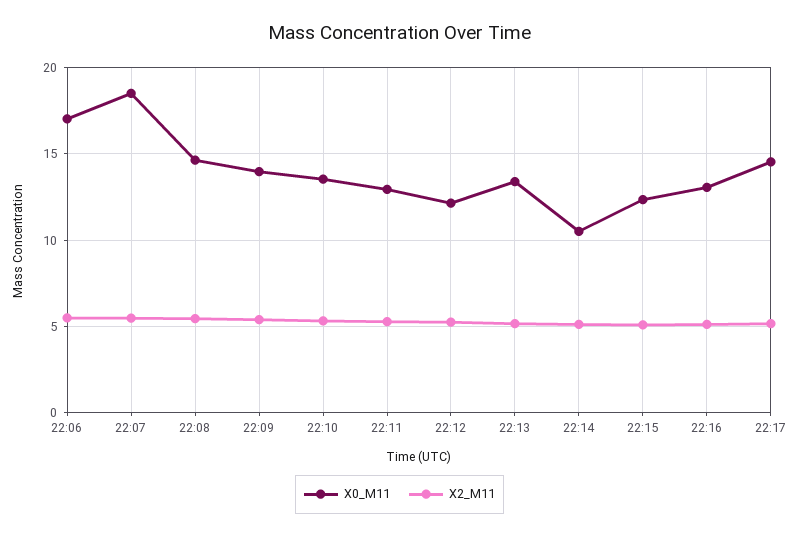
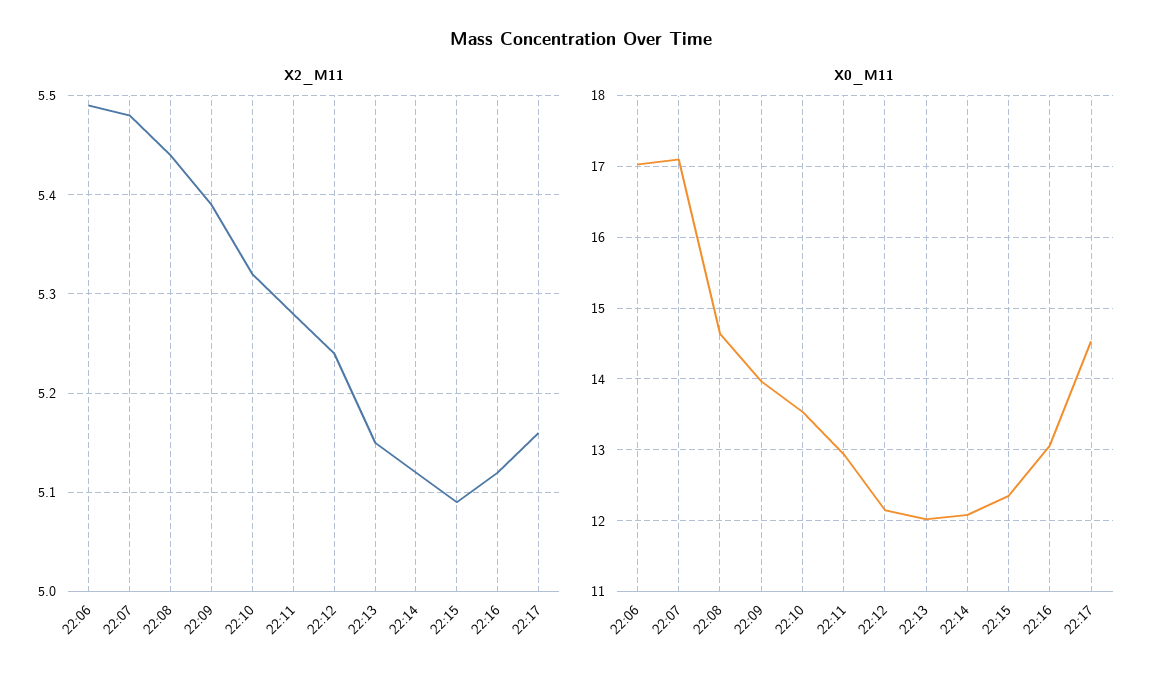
  {
    "X0_M11": {
      "22:06": 17,
-     "22:07": 18.5,
+     "22:07": 17.1,
      "22:08": 14.6,
      "22:09": 14,
      "22:10": 13.5,
      "22:11": 12.9,
      "22:12": 12.2,
-     "22:13": 13.5,
+     "22:13": 12,
-     "22:14": 10.5,
+     "22:14": 12.1,
      "22:15": 12.4,
      "22:16": 13.1,
      "22:17": 14.5
    },
    "X2_M11": {
      "22:06": 5.49,
      "22:07": 5.48,
      "22:08": 5.44,
      "22:09": 5.39,
      "22:10": 5.32,
      "22:11": 5.28,
      "22:12": 5.24,
      "22:13": 5.15,
      "22:14": 5.12,
      "22:15": 5.09,
      "22:16": 5.12,
      "22:17": 5.16
    }
  }

